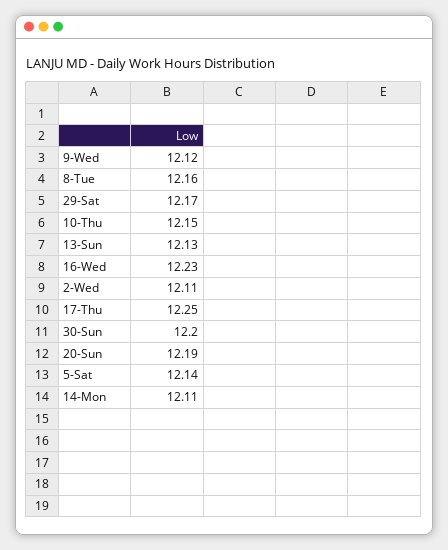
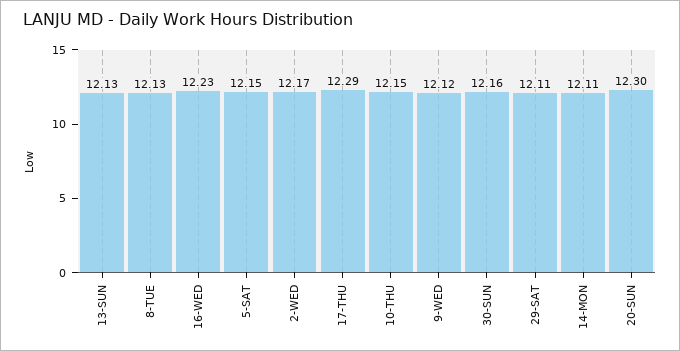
  {
    "9-Wed": 12.12,
-   "8-Tue": 12.16,
+   "8-Tue": 12.13,
-   "29-Sat": 12.17,
+   "29-Sat": 12.11,
    "10-Thu": 12.15,
    "13-Sun": 12.13,
    "16-Wed": 12.23,
-   "2-Wed": 12.11,
+   "2-Wed": 12.17,
-   "17-Thu": 12.25,
+   "17-Thu": 12.29,
-   "30-Sun": 12.2,
+   "30-Sun": 12.16,
-   "20-Sun": 12.19,
+   "20-Sun": 12.3,
-   "5-Sat": 12.14,
+   "5-Sat": 12.15,
    "14-Mon": 12.11
  }

